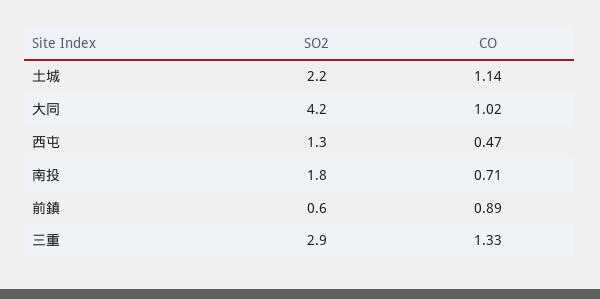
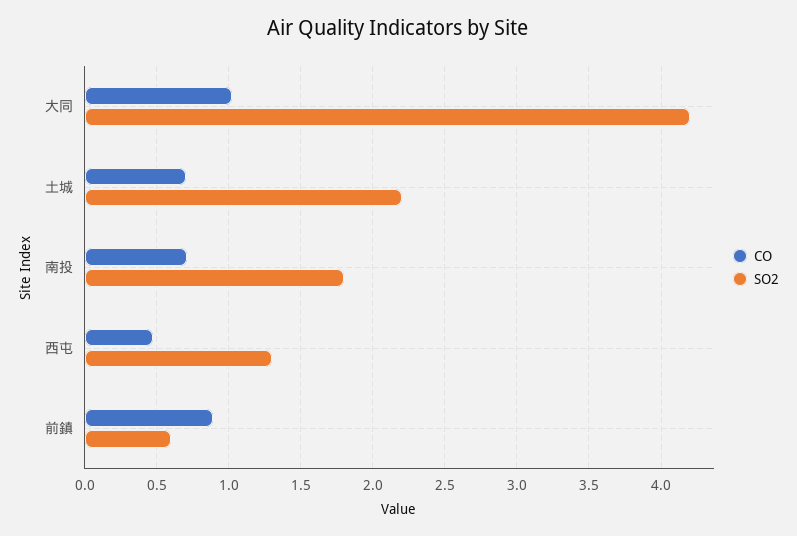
  {
    "SO2": {
      "土城": 2.2,
      "大同": 4.2,
      "西屯": 1.3,
      "南投": 1.8,
-     "前鎮": 0.6,
+     "前鎮": 0.6
-     "三重": 2.9
    },
    "CO": {
-     "土城": 1.14,
+     "土城": 0.7,
      "大同": 1.02,
      "西屯": 0.47,
      "南投": 0.71,
-     "前鎮": 0.89,
+     "前鎮": 0.89
-     "三重": 1.33
    }
  }

